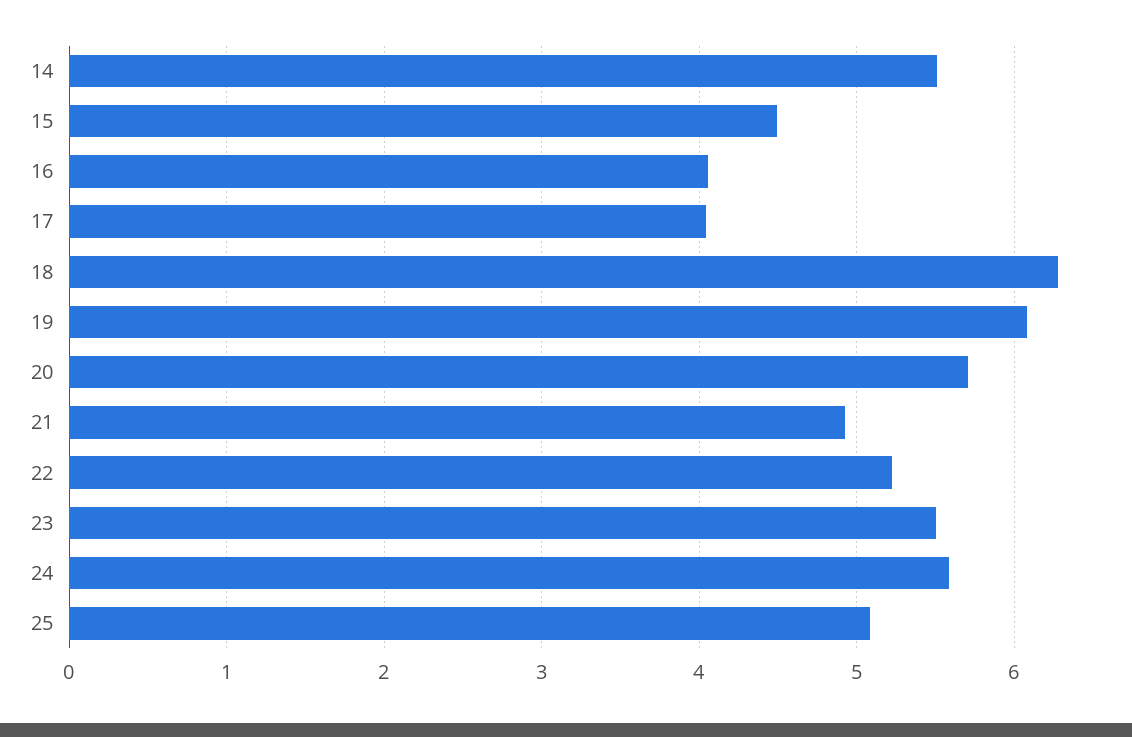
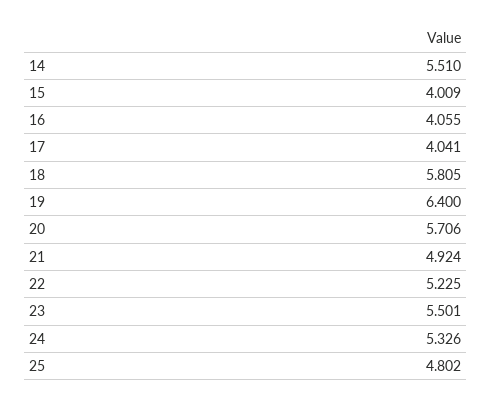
  {
    "14": 5.51,
-   "15": 4.5,
+   "15": 4.009,
    "16": 4.055,
    "17": 4.041,
-   "18": 6.3,
+   "18": 5.805,
-   "19": 6.1,
+   "19": 6.4,
    "20": 5.706,
    "21": 4.924,
    "22": 5.225,
    "23": 5.501,
-   "24": 5.6,
+   "24": 5.326,
-   "25": 5.1
+   "25": 4.802
  }

